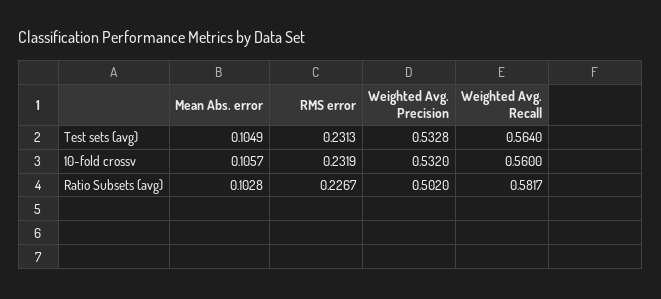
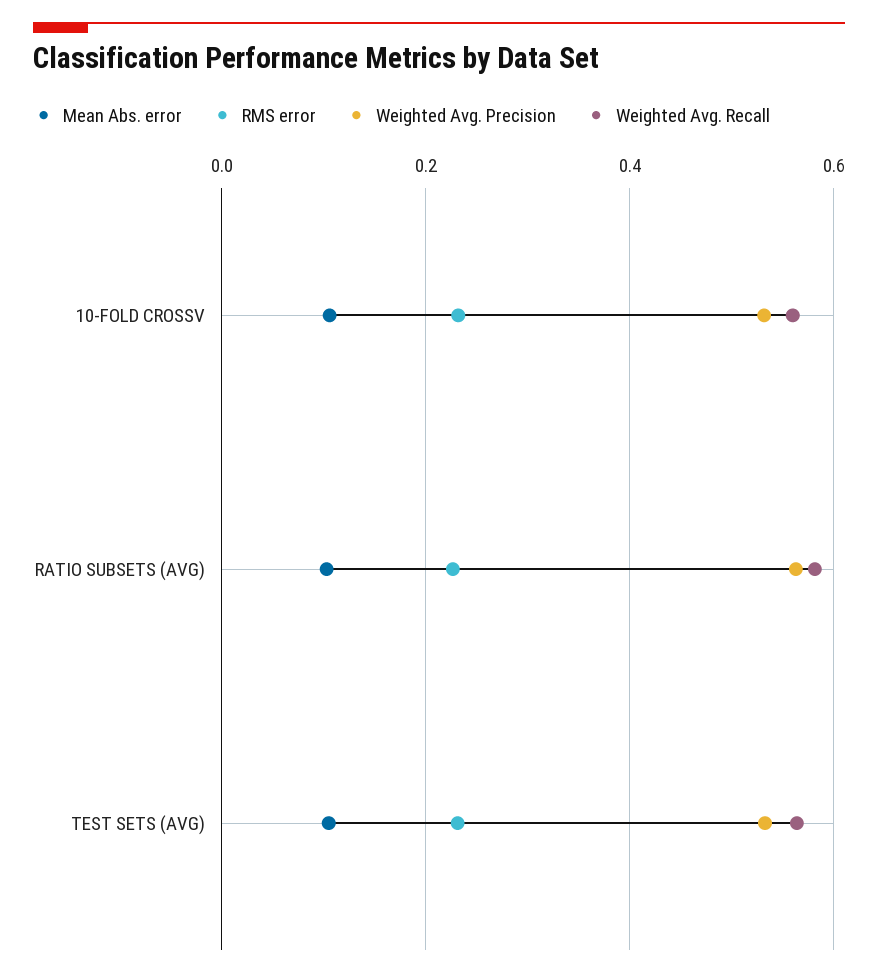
  {
    "Mean Abs. error": {
      "Test sets (avg)": 0.1049,
      "10-fold crossv": 0.1057,
      "Ratio Subsets (avg)": 0.1028
    },
    "RMS error": {
      "Test sets (avg)": 0.2313,
      "10-fold crossv": 0.2319,
      "Ratio Subsets (avg)": 0.2267
    },
    "Weighted Avg. Precision": {
      "Test sets (avg)": 0.5328,
      "10-fold crossv": 0.532,
-     "Ratio Subsets (avg)": 0.502
+     "Ratio Subsets (avg)": 0.56
    },
    "Weighted Avg. Recall": {
      "Test sets (avg)": 0.564,
      "10-fold crossv": 0.56,
      "Ratio Subsets (avg)": 0.5817
    }
  }

